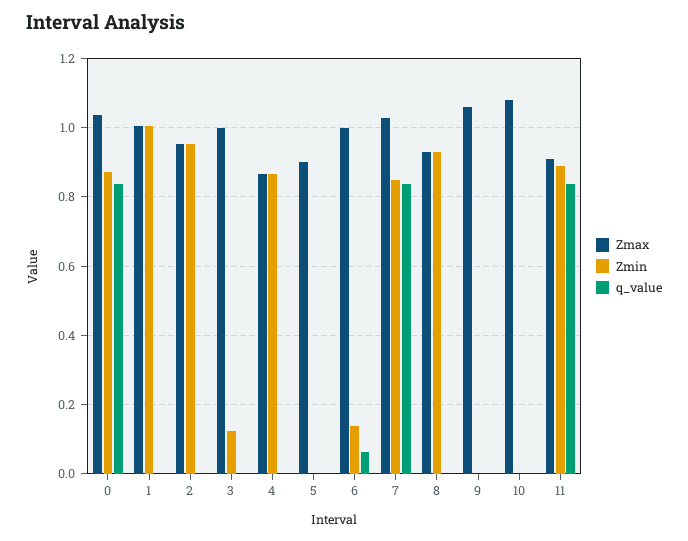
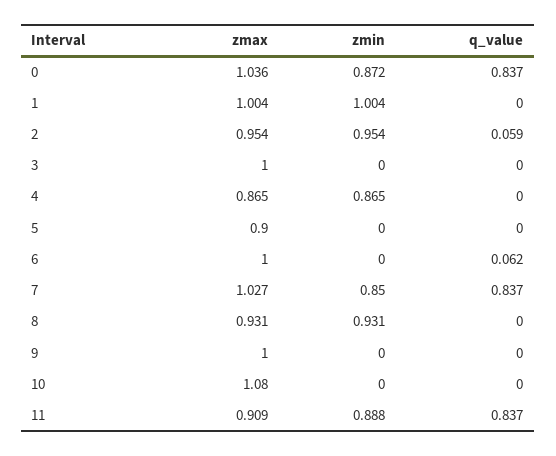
  {
    "Zmax": {
      "0": 1.036,
      "1": 1.004,
      "2": 0.954,
      "3": 1,
      "4": 0.865,
      "5": 0.9,
      "6": 1,
      "7": 1.027,
      "8": 0.931,
-     "9": 1.06,
+     "9": 1,
      "10": 1.08,
      "11": 0.909
    },
    "Zmin": {
      "0": 0.872,
      "1": 1.004,
      "2": 0.954,
-     "3": 0.12,
+     "3": 0,
      "4": 0.865,
      "5": 0,
-     "6": 0.14,
+     "6": 0,
      "7": 0.85,
      "8": 0.931,
      "9": 0,
      "10": 0,
      "11": 0.888
    },
    "q_value": {
      "0": 0.837,
      "1": 0,
-     "2": 0,
+     "2": 0.059,
      "3": 0,
      "4": 0,
      "5": 0,
      "6": 0.062,
      "7": 0.837,
      "8": 0,
      "9": 0,
      "10": 0,
      "11": 0.837
    }
  }

